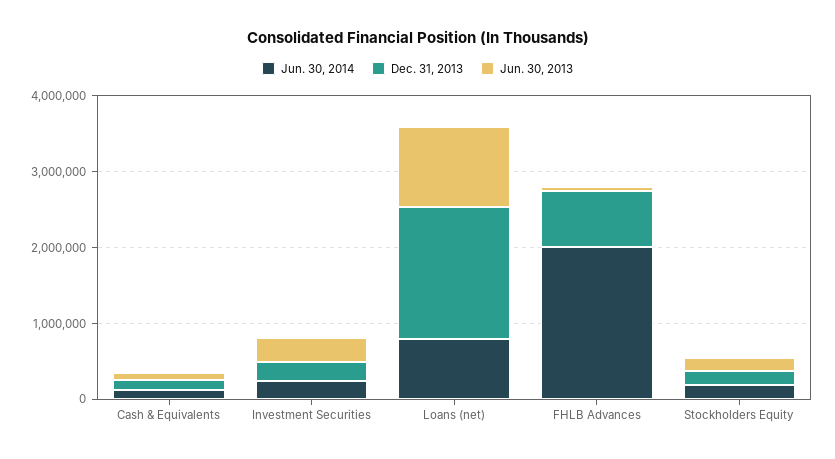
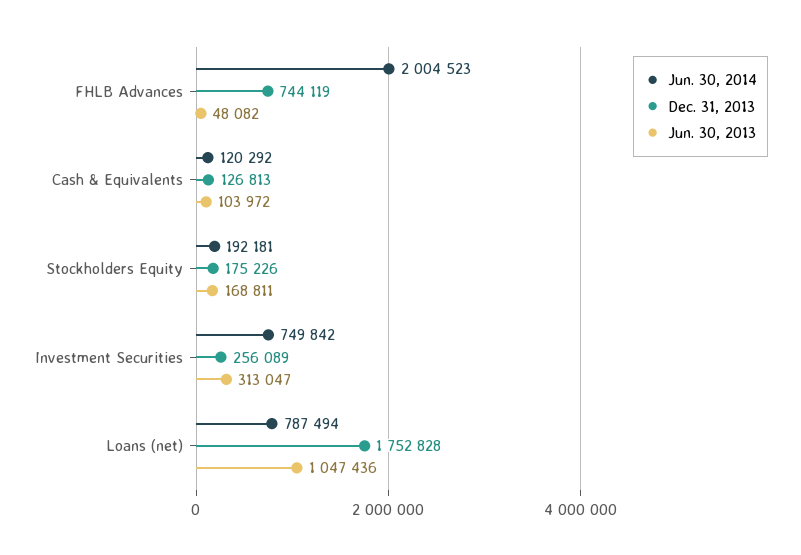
  {
    "Jun. 30, 2014": {
      "Cash & Equivalents": 120292,
-     "Investment Securities": 200000,
+     "Investment Securities": 749842,
      "Loans (net)": 787494,
      "FHLB Advances": 2004523,
      "Stockholders Equity": 192181
    },
    "Dec. 31, 2013": {
      "Cash & Equivalents": 126813,
      "Investment Securities": 256089,
      "Loans (net)": 1752828,
      "FHLB Advances": 744119,
      "Stockholders Equity": 175226
    },
    "Jun. 30, 2013": {
      "Cash & Equivalents": 103972,
      "Investment Securities": 313047,
      "Loans (net)": 1047436,
      "FHLB Advances": 48082,
      "Stockholders Equity": 168811
    }
  }

